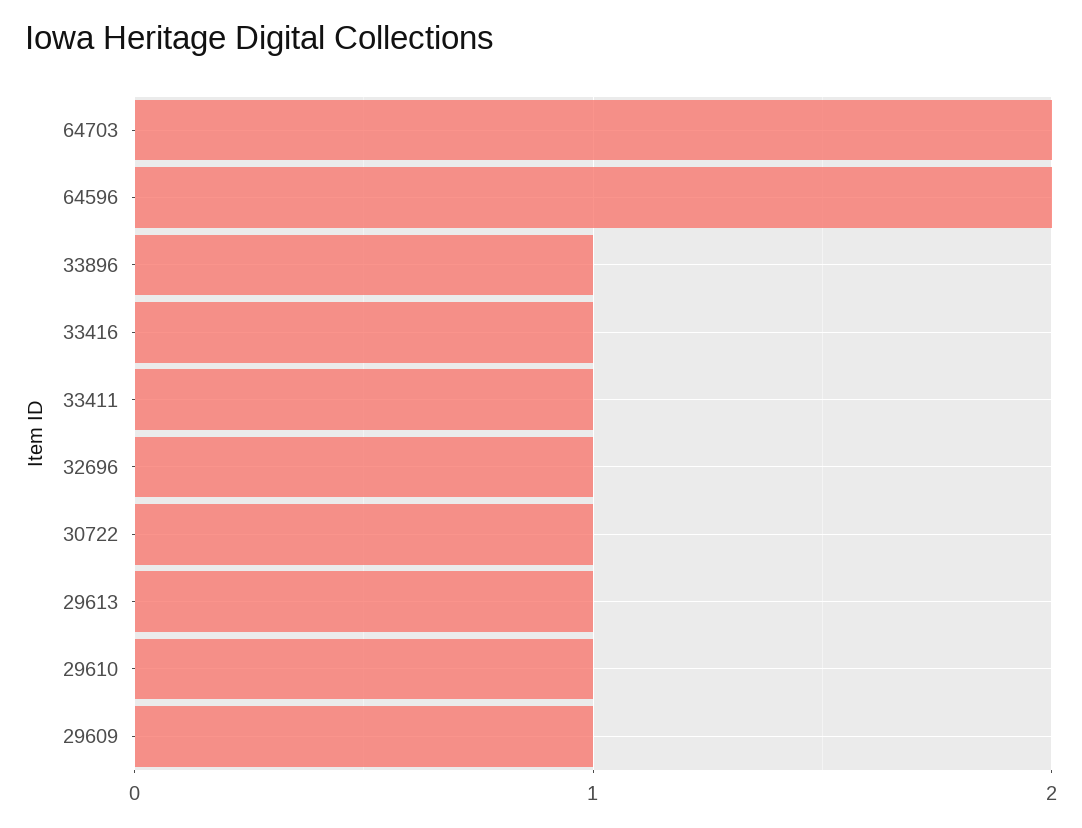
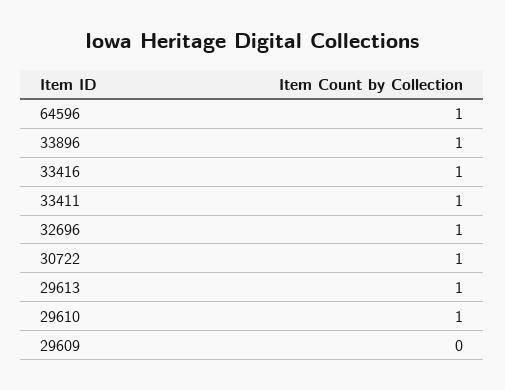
  {
-   "64703": 2,
-   "64596": 2,
+   "64596": 1,
    "33896": 1,
    "33416": 1,
    "33411": 1,
    "32696": 1,
    "30722": 1,
    "29613": 1,
    "29610": 1,
-   "29609": 1
+   "29609": 0
  }

